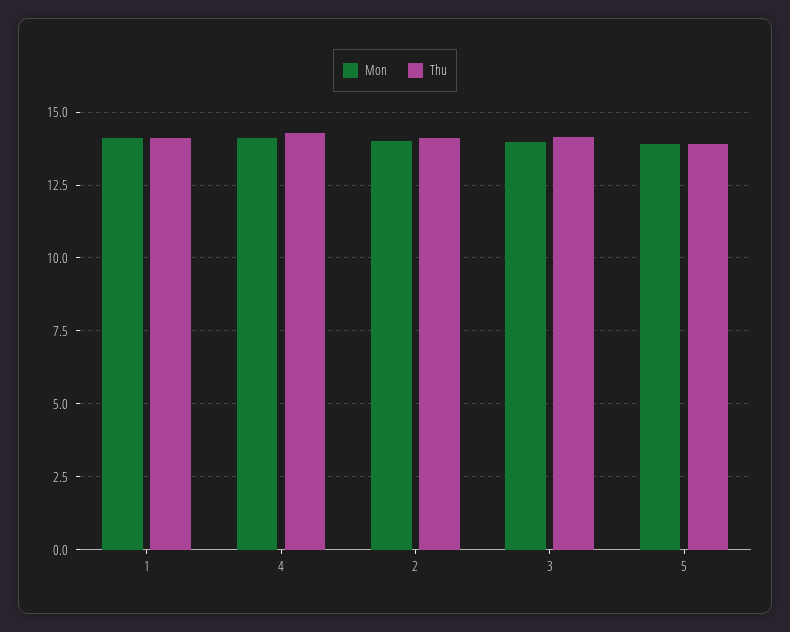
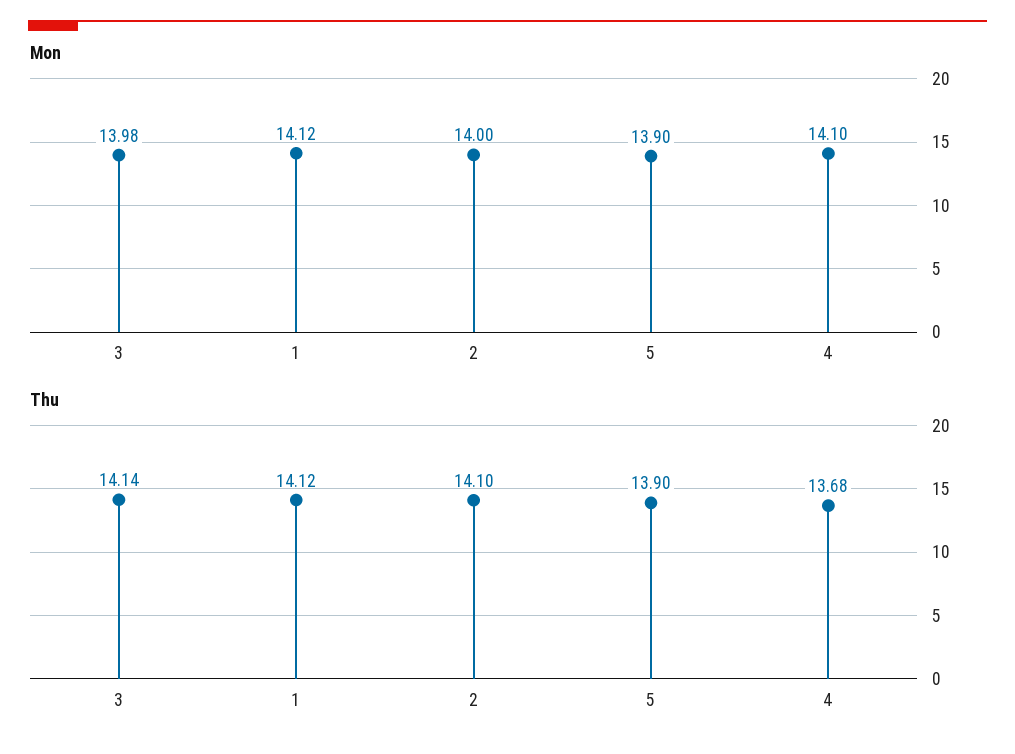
  {
    "Mon": {
      "1": 14.12,
      "4": 14.1,
      "2": 14,
      "3": 13.98,
      "5": 13.9
    },
    "Thu": {
      "1": 14.12,
-     "4": 14.25,
+     "4": 13.68,
      "2": 14.1,
      "3": 14.14,
      "5": 13.9
    }
  }

